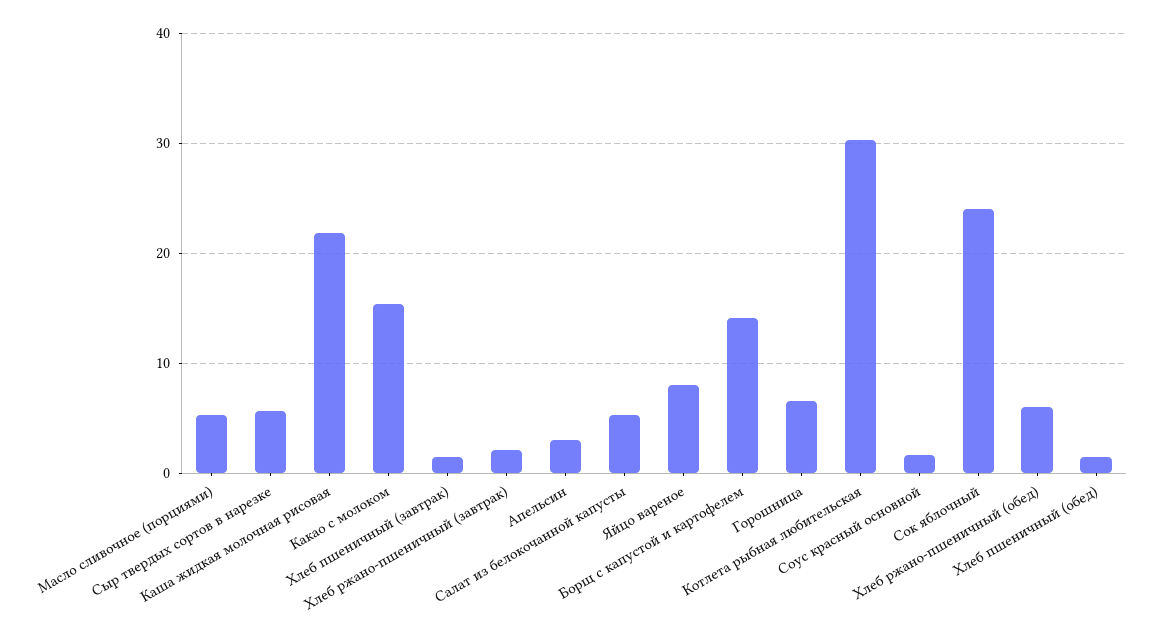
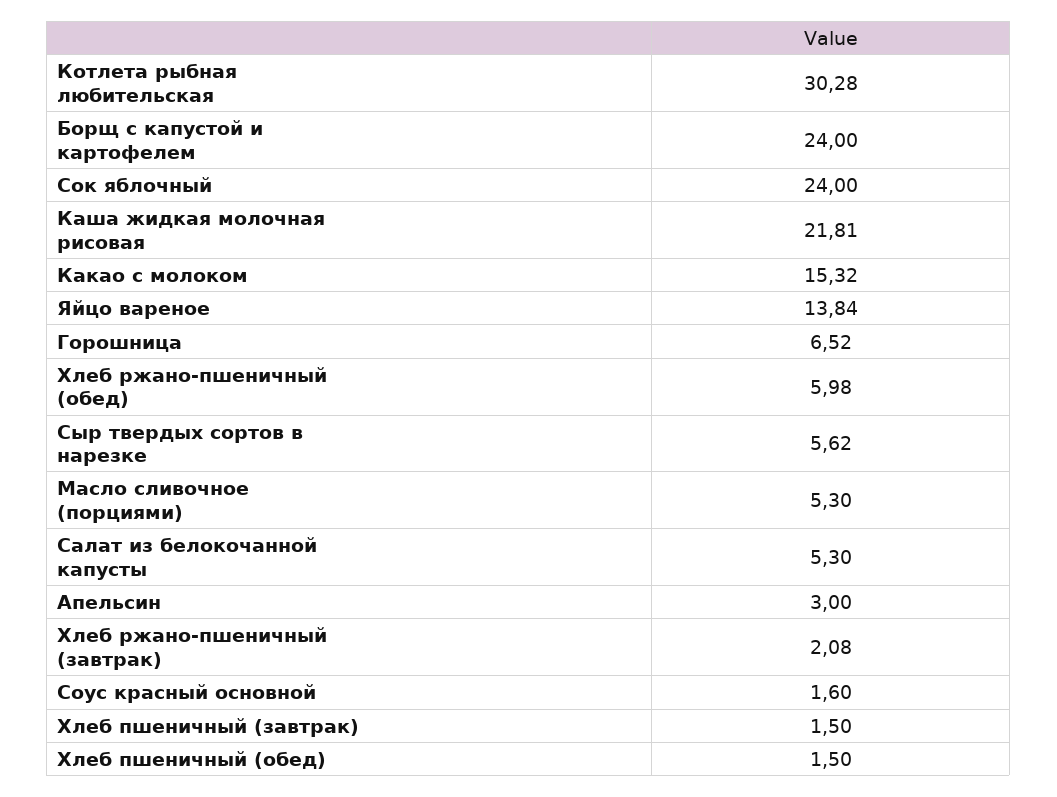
  {
    "Масло сливочное (порциями)": 5.3,
    "Сыр твердых сортов в нарезке": 5.62,
    "Каша жидкая молочная рисовая": 21.81,
    "Какао с молоком": 15.32,
    "Хлеб пшеничный (завтрак)": 1.5,
    "Хлеб ржано-пшеничный (завтрак)": 2.08,
    "Апельсин": 3,
    "Салат из белокочанной капусты": 5.3,
-   "Яйцо вареное": 8,
+   "Яйцо вареное": 13.84,
-   "Борщ с капустой и картофелем": 14,
+   "Борщ с капустой и картофелем": 24,
    "Горошница": 6.52,
    "Котлета рыбная любительская": 30.28,
    "Соус красный основной": 1.6,
    "Сок яблочный": 24,
    "Хлеб ржано-пшеничный (обед)": 5.98,
    "Хлеб пшеничный (обед)": 1.5
  }

